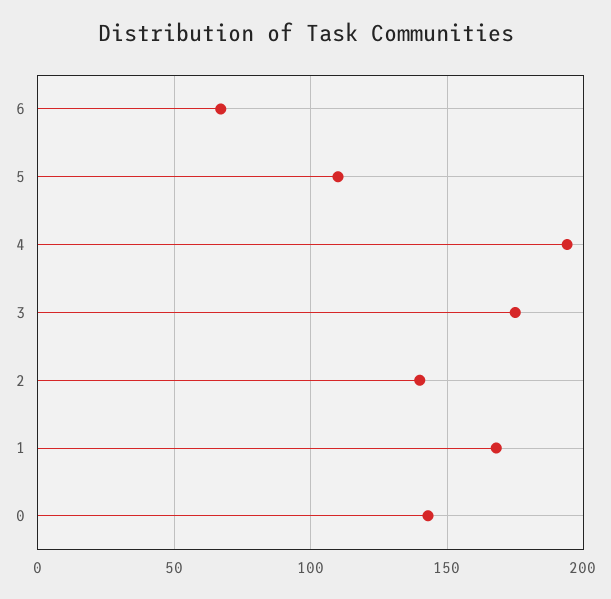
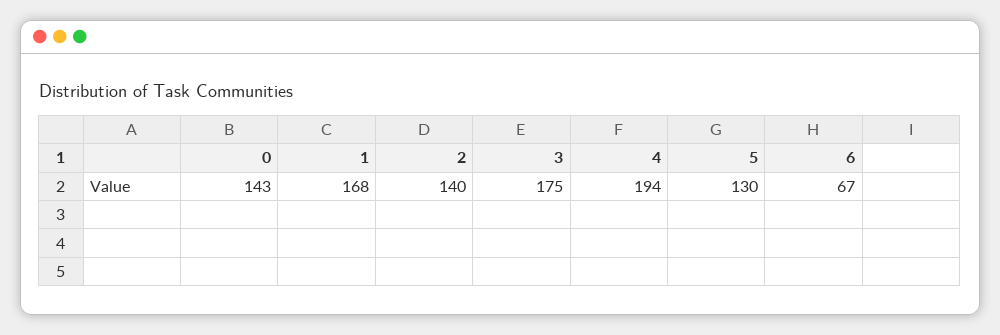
  {
    "6": 67,
-   "5": 110,
+   "5": 130,
    "4": 194,
    "3": 175,
    "2": 140,
    "1": 168,
    "0": 143
  }

